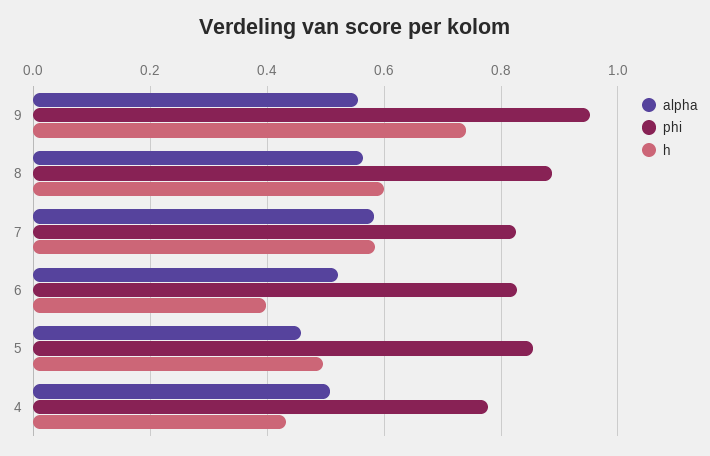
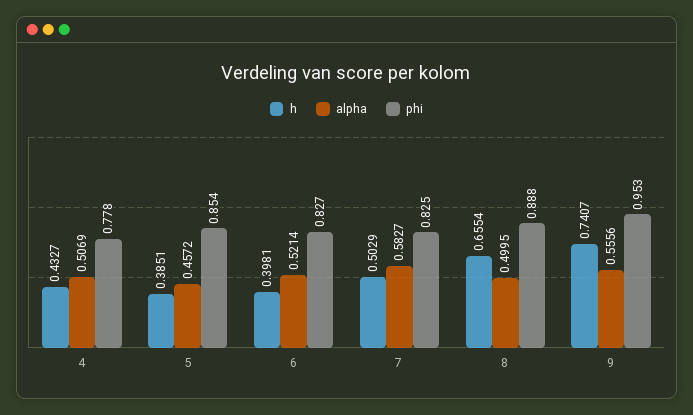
  {
    "alpha": {
      "9": 0.5556,
-     "8": 0.56,
+     "8": 0.4995,
      "7": 0.5827,
      "6": 0.5214,
      "5": 0.4572,
      "4": 0.5069
    },
    "phi": {
      "9": 0.953,
      "8": 0.888,
      "7": 0.825,
      "6": 0.827,
      "5": 0.854,
      "4": 0.778
    },
    "h": {
      "9": 0.7407,
-     "8": 0.6,
+     "8": 0.6554,
-     "7": 0.58,
+     "7": 0.5029,
      "6": 0.3981,
-     "5": 0.5,
+     "5": 0.3851,
      "4": 0.4327
    }
  }

